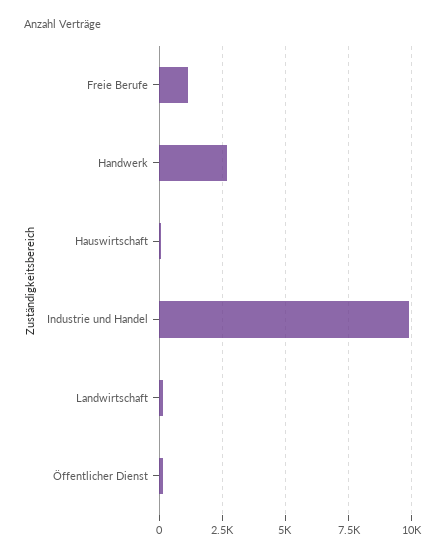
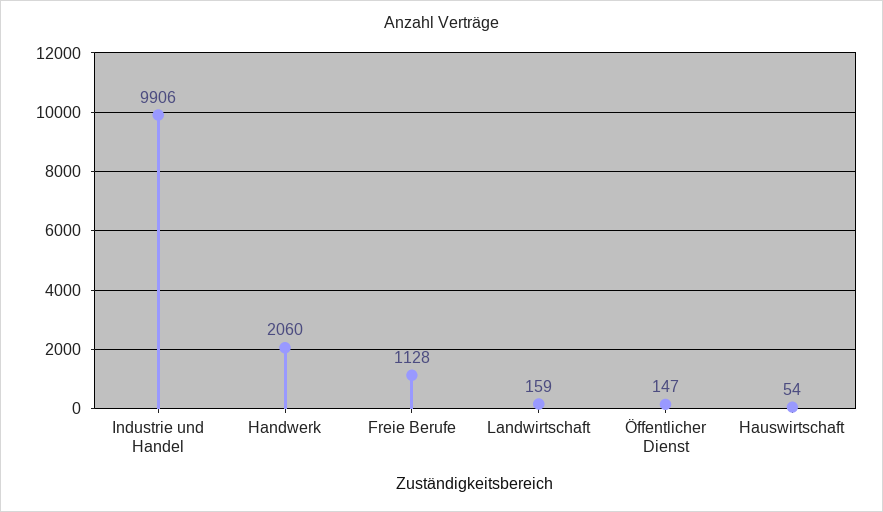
  {
    "Freie Berufe": 1128,
-   "Handwerk": 2750,
+   "Handwerk": 2060,
    "Hauswirtschaft": 54,
    "Industrie und Handel": 9906,
    "Landwirtschaft": 159,
    "Öffentlicher Dienst": 147
  }

